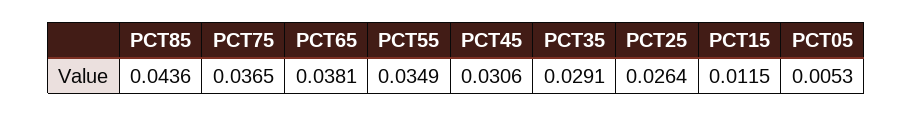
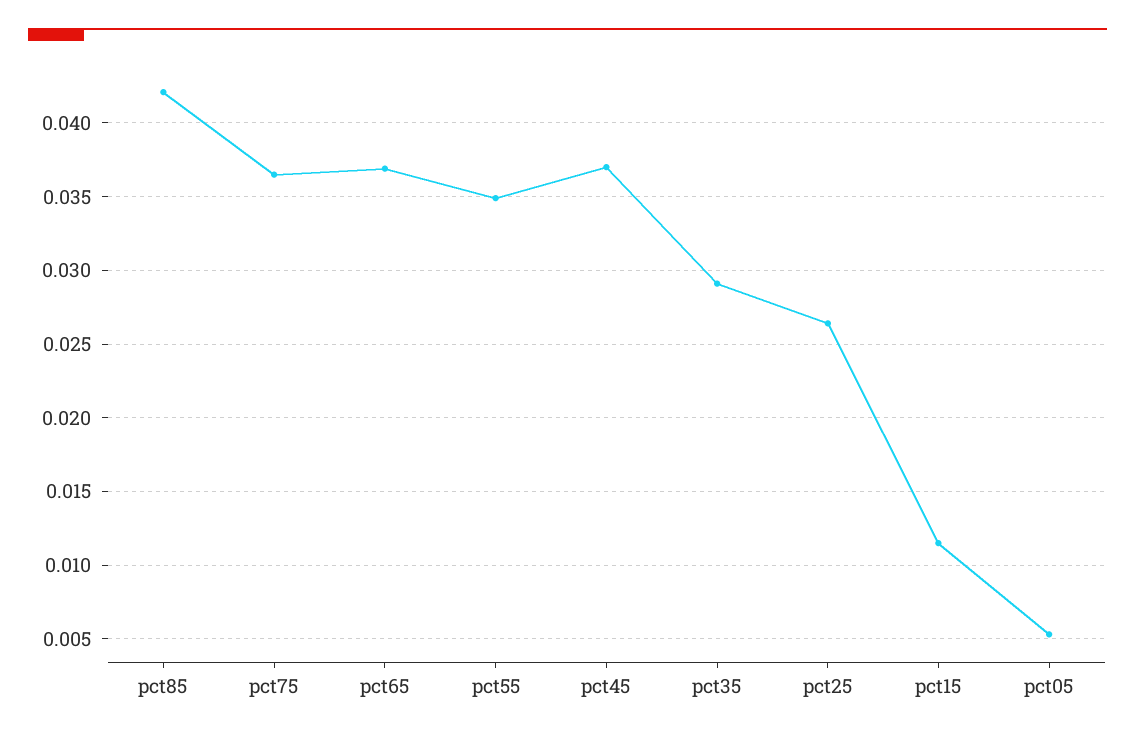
  {
-   "PCT85": 0.0436,
+   "PCT85": 0.042,
    "PCT75": 0.0365,
-   "PCT65": 0.0381,
+   "PCT65": 0.037,
    "PCT55": 0.0349,
-   "PCT45": 0.0306,
+   "PCT45": 0.037,
    "PCT35": 0.0291,
    "PCT25": 0.0264,
    "PCT15": 0.0115,
    "PCT05": 0.0053
  }

